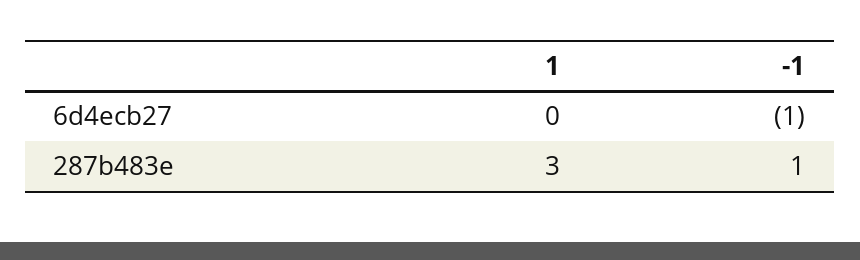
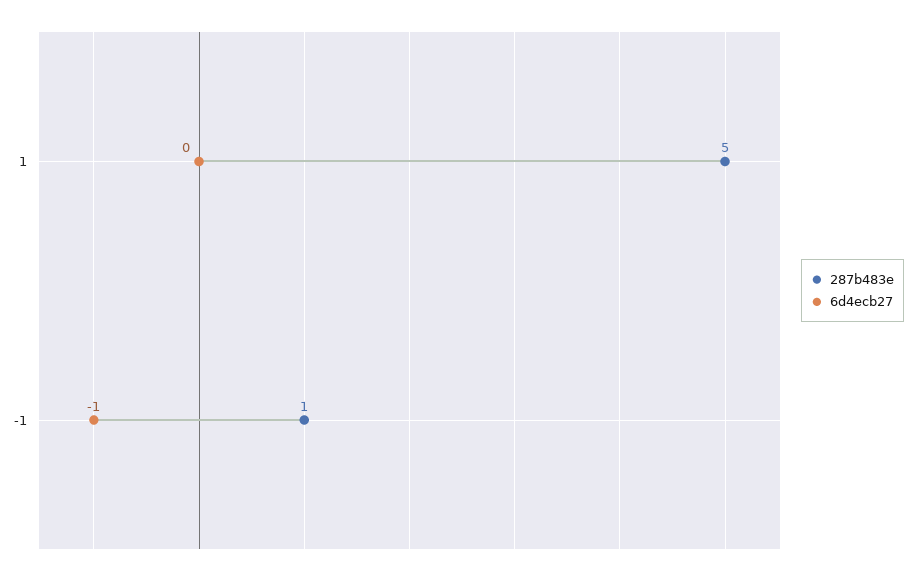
  {
    "6d4ecb27": {
      "1": 0,
      "-1": -1
    },
    "287b483e": {
-     "1": 3,
+     "1": 5,
      "-1": 1
    }
  }

